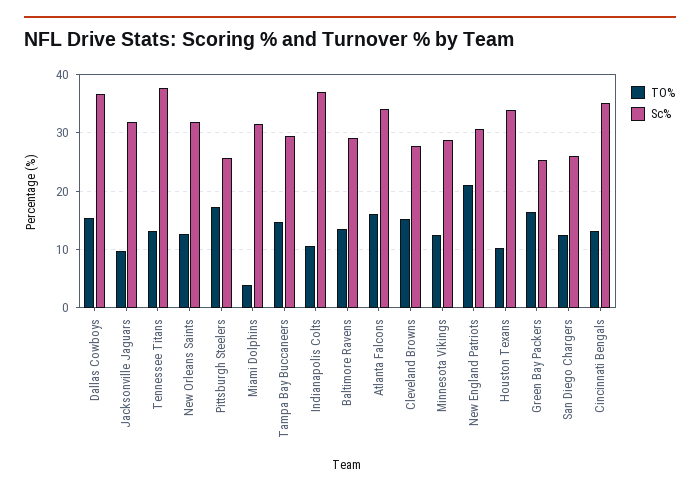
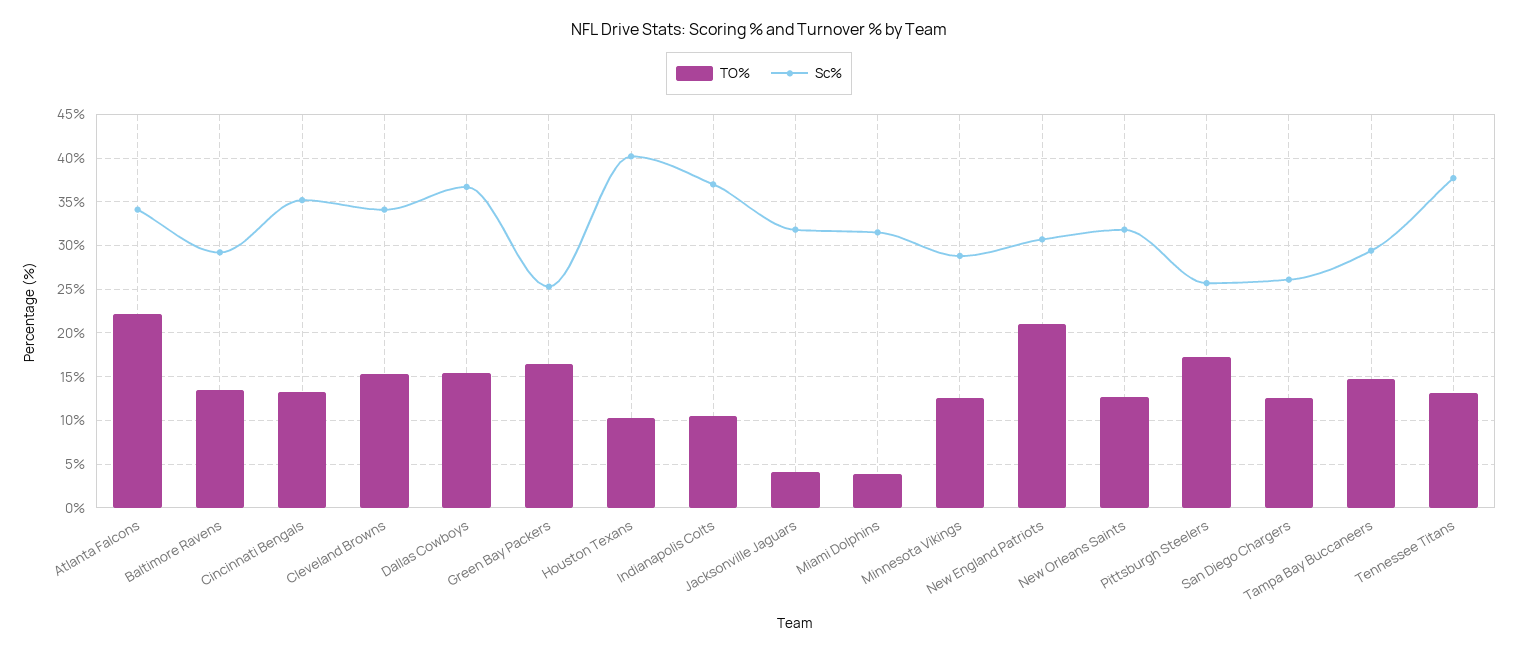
  {
    "TO%": {
      "Dallas Cowboys": 15,
-     "Jacksonville Jaguars": 10,
+     "Jacksonville Jaguars": 4,
      "Tennessee Titans": 13,
      "New Orleans Saints": 13,
      "Pittsburgh Steelers": 17,
      "Miami Dolphins": 4,
      "Tampa Bay Buccaneers": 15,
      "Indianapolis Colts": 11,
      "Baltimore Ravens": 14,
-     "Atlanta Falcons": 16,
+     "Atlanta Falcons": 22,
      "Cleveland Browns": 15,
      "Minnesota Vikings": 13,
      "New England Patriots": 21,
      "Houston Texans": 10,
      "Green Bay Packers": 17,
      "San Diego Chargers": 13,
      "Cincinnati Bengals": 13
    },
    "Sc%": {
      "Dallas Cowboys": 37,
      "Jacksonville Jaguars": 32,
      "Tennessee Titans": 38,
      "New Orleans Saints": 32,
      "Pittsburgh Steelers": 26,
      "Miami Dolphins": 32,
      "Tampa Bay Buccaneers": 29,
      "Indianapolis Colts": 37,
      "Baltimore Ravens": 29,
      "Atlanta Falcons": 34,
-     "Cleveland Browns": 28,
+     "Cleveland Browns": 34,
      "Minnesota Vikings": 29,
      "New England Patriots": 31,
-     "Houston Texans": 34,
+     "Houston Texans": 40,
      "Green Bay Packers": 25,
      "San Diego Chargers": 26,
      "Cincinnati Bengals": 35
    }
  }

